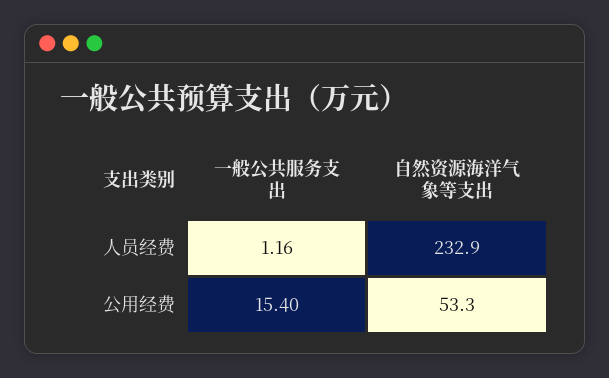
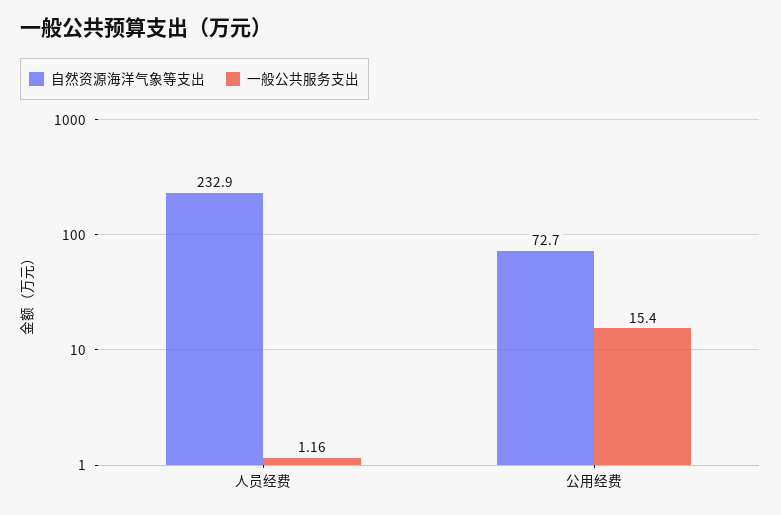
  {
    "一般公共服务支出": {
      "人员经费": 1.16,
      "公用经费": 15.4
    },
    "自然资源海洋气象等支出": {
      "人员经费": 232.9,
-     "公用经费": 53.3
+     "公用经费": 72.7
    }
  }

